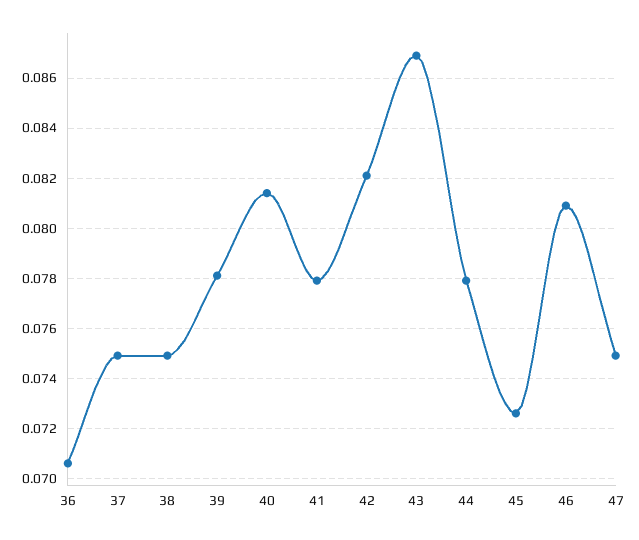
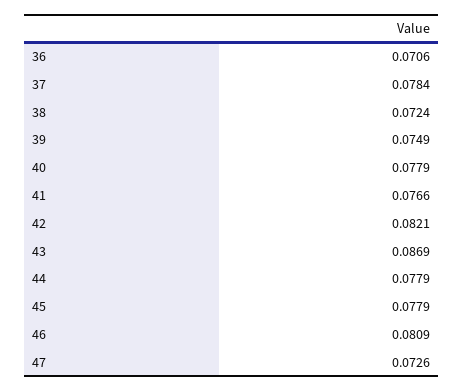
  {
    "36": 0.0706,
-   "37": 0.075,
+   "37": 0.0784,
-   "38": 0.075,
+   "38": 0.0724,
-   "39": 0.078,
+   "39": 0.0749,
-   "40": 0.0815,
+   "40": 0.0779,
-   "41": 0.078,
+   "41": 0.0766,
    "42": 0.0821,
    "43": 0.0869,
    "44": 0.0779,
-   "45": 0.0725,
+   "45": 0.0779,
    "46": 0.0809,
-   "47": 0.075
+   "47": 0.0726
  }

